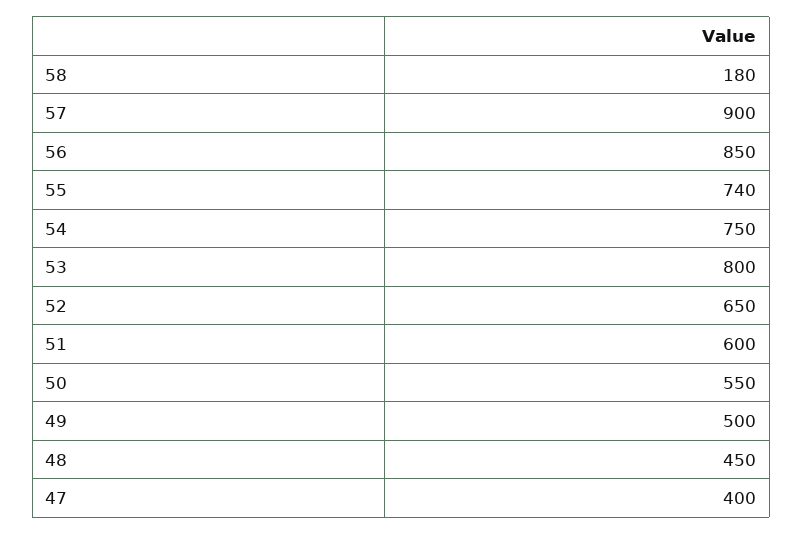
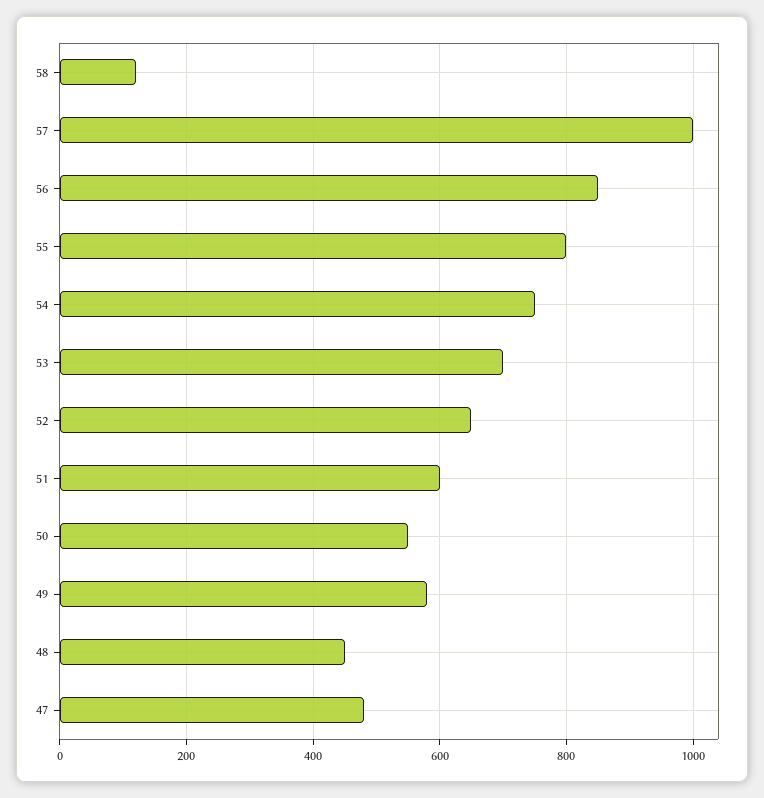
  {
-   "58": 180,
+   "58": 120,
-   "57": 900,
+   "57": 1000,
    "56": 850,
-   "55": 740,
+   "55": 800,
    "54": 750,
-   "53": 800,
+   "53": 700,
    "52": 650,
    "51": 600,
    "50": 550,
-   "49": 500,
+   "49": 580,
    "48": 450,
-   "47": 400
+   "47": 480
  }

